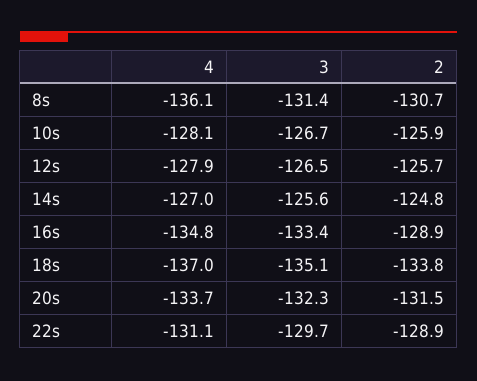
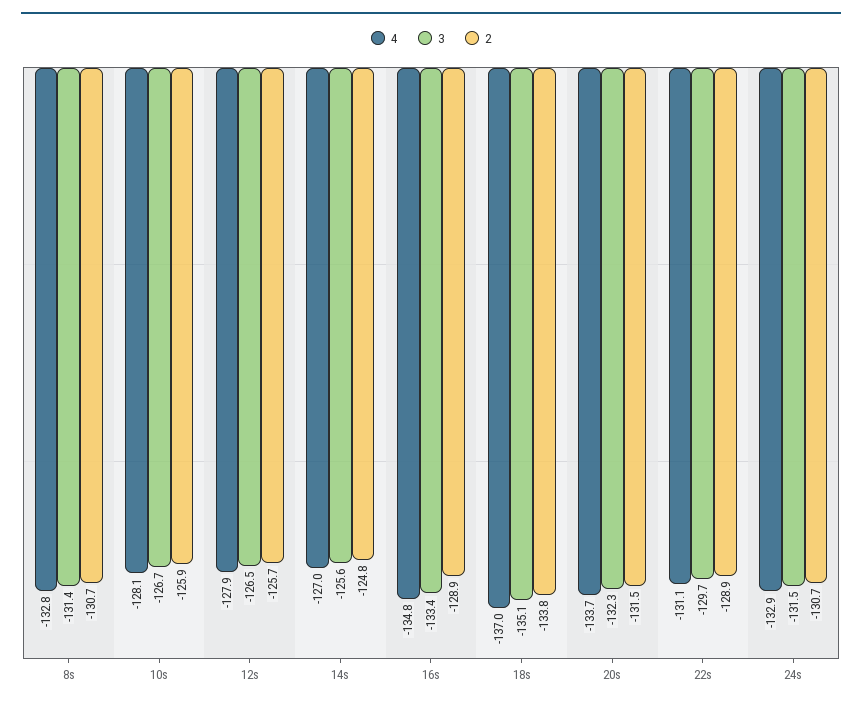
  {
    "4": {
-     "8s": -136.1,
+     "8s": -132.8,
      "10s": -128.1,
      "12s": -127.9,
      "14s": -127,
      "16s": -134.8,
      "18s": -137,
      "20s": -133.7,
-     "22s": -131.1
+     "22s": -131.1,
+     "24s": -132.9
    },
    "3": {
      "8s": -131.4,
      "10s": -126.7,
      "12s": -126.5,
      "14s": -125.6,
      "16s": -133.4,
      "18s": -135.1,
      "20s": -132.3,
-     "22s": -129.7
+     "22s": -129.7,
+     "24s": -131.5
    },
    "2": {
      "8s": -130.7,
      "10s": -125.9,
      "12s": -125.7,
      "14s": -124.8,
      "16s": -128.9,
      "18s": -133.8,
      "20s": -131.5,
-     "22s": -128.9
+     "22s": -128.9,
+     "24s": -130.7
    }
  }

